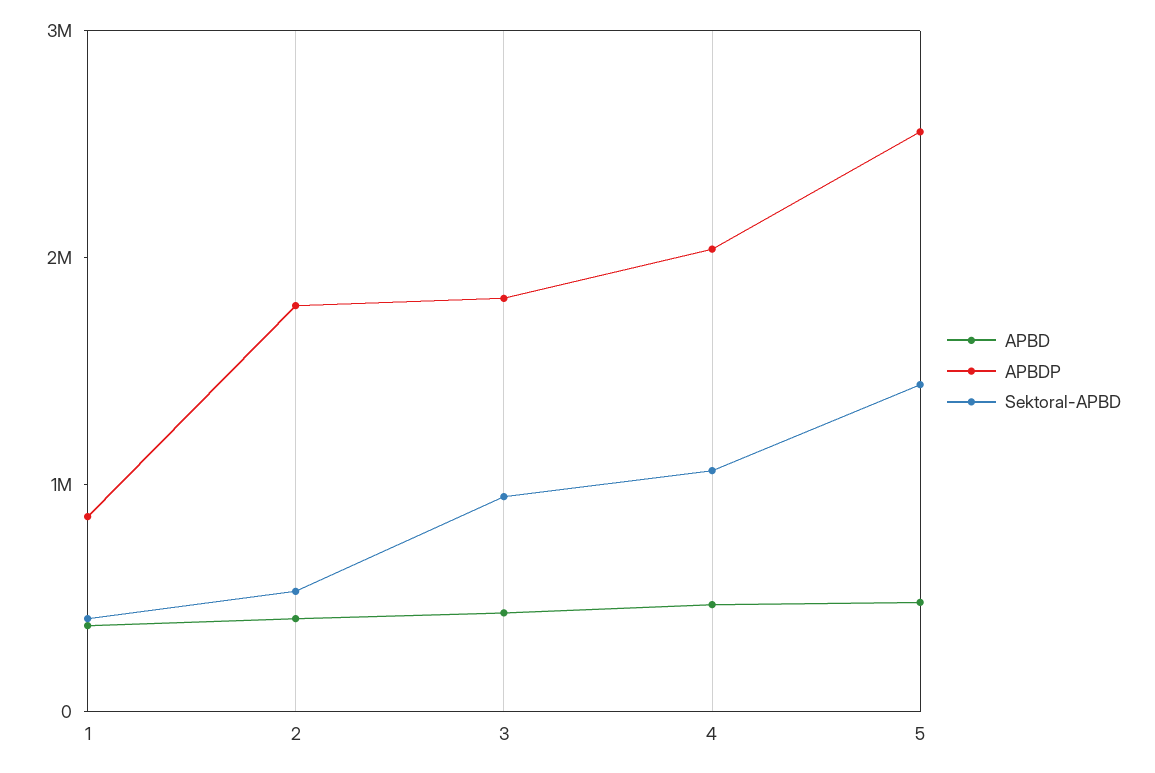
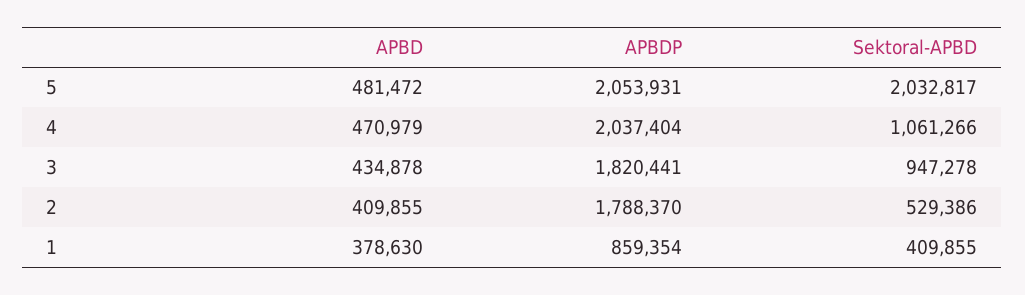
  {
    "APBD": {
      "1": 378630,
      "2": 409855,
      "3": 434878,
      "4": 470979,
      "5": 481472
    },
    "APBDP": {
      "1": 859354,
      "2": 1788370,
      "3": 1820441,
      "4": 2037404,
-     "5": 2600000
+     "5": 2053931
    },
    "Sektoral-APBD": {
      "1": 409855,
      "2": 529386,
      "3": 947278,
      "4": 1061266,
-     "5": 1400000
+     "5": 2032817
    }
  }

